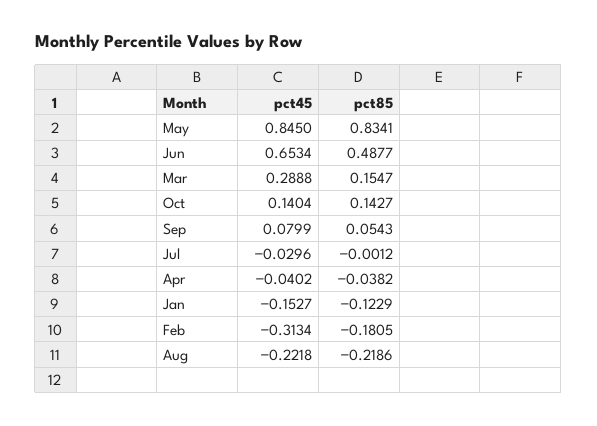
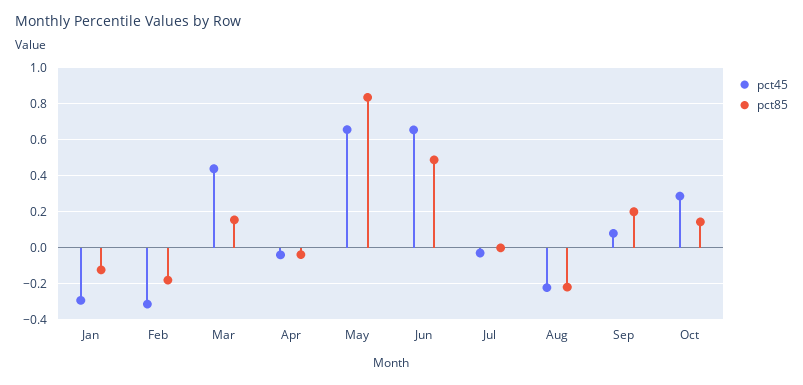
  {
    "pct45": {
-     "May": 0.845,
+     "May": 0.65,
      "Jun": 0.6534,
-     "Mar": 0.2888,
+     "Mar": 0.45,
-     "Oct": 0.1404,
+     "Oct": 0.3,
      "Sep": 0.0799,
      "Jul": -0.0296,
      "Apr": -0.0402,
-     "Jan": -0.1527,
+     "Jan": -0.3,
      "Feb": -0.3134,
      "Aug": -0.2218
    },
    "pct85": {
      "May": 0.8341,
      "Jun": 0.4877,
      "Mar": 0.1547,
      "Oct": 0.1427,
-     "Sep": 0.0543,
+     "Sep": 0.2,
      "Jul": -0.0012,
      "Apr": -0.0382,
      "Jan": -0.1229,
      "Feb": -0.1805,
      "Aug": -0.2186
    }
  }

